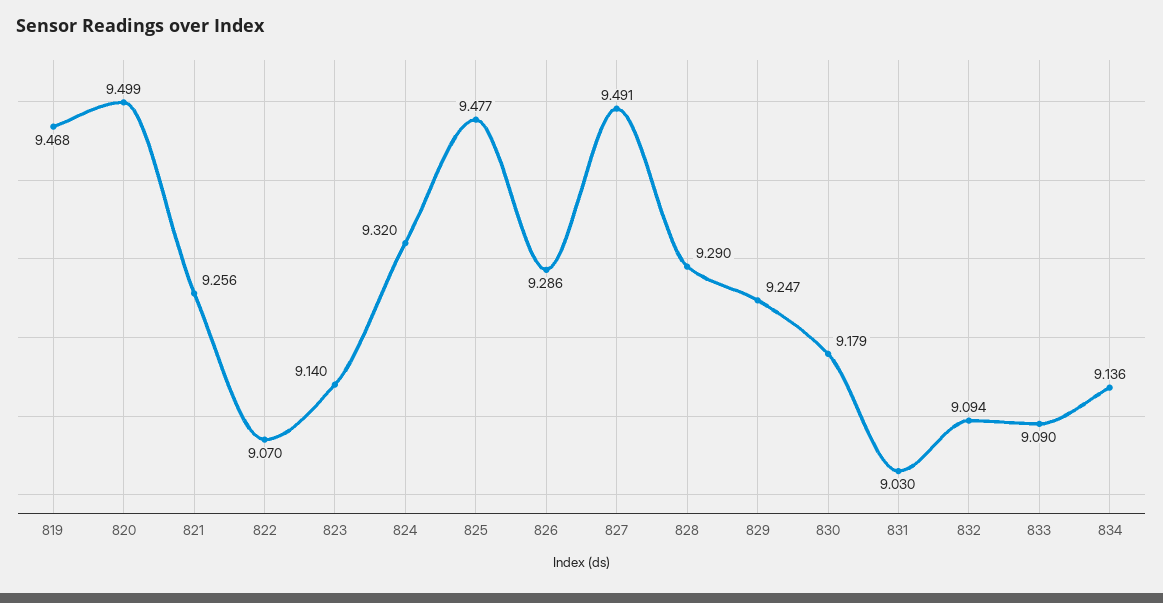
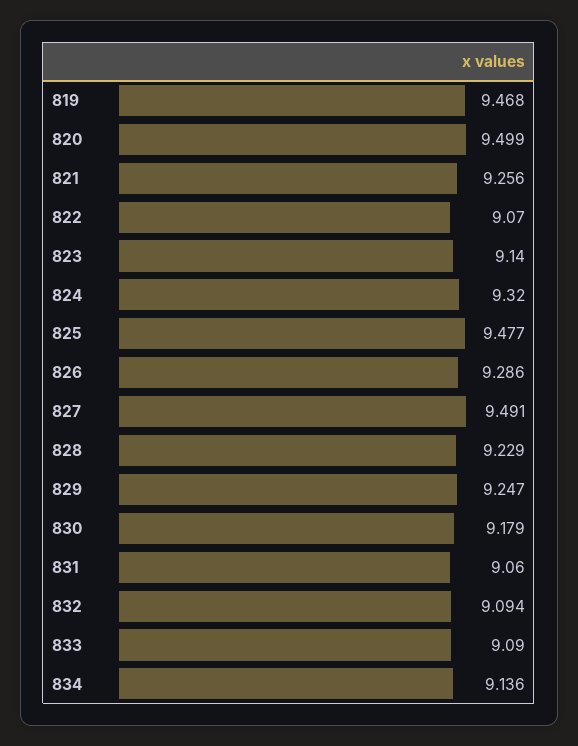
  {
    "819": 9.468,
    "820": 9.499,
    "821": 9.256,
    "822": 9.07,
    "823": 9.14,
    "824": 9.32,
    "825": 9.477,
    "826": 9.286,
    "827": 9.491,
-   "828": 9.29,
+   "828": 9.229,
    "829": 9.247,
    "830": 9.179,
-   "831": 9.03,
+   "831": 9.06,
    "832": 9.094,
    "833": 9.09,
    "834": 9.136
  }

